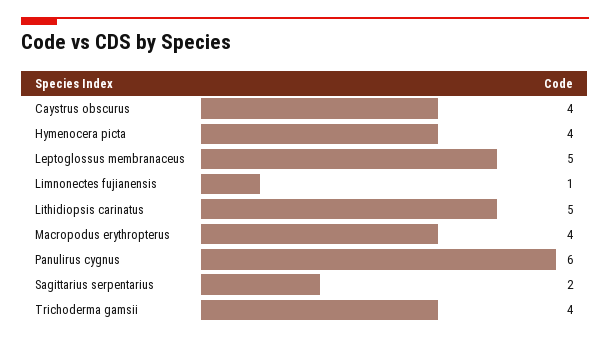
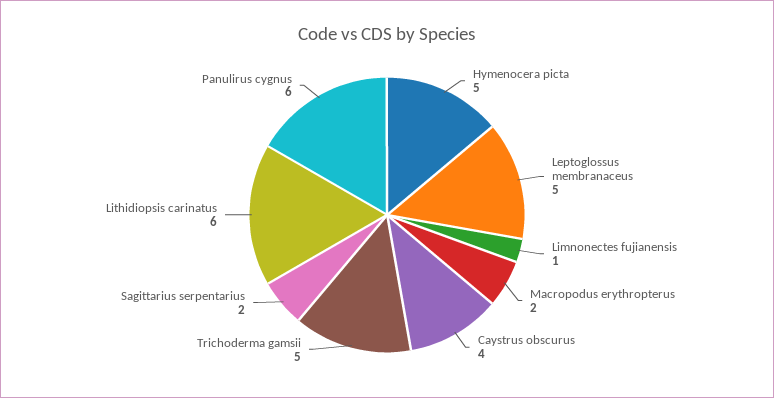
  {
    "Caystrus obscurus": 4,
-   "Hymenocera picta": 4,
+   "Hymenocera picta": 5,
    "Leptoglossus membranaceus": 5,
    "Limnonectes fujianensis": 1,
-   "Lithidiopsis carinatus": 5,
+   "Lithidiopsis carinatus": 6,
-   "Macropodus erythropterus": 4,
+   "Macropodus erythropterus": 2,
    "Panulirus cygnus": 6,
    "Sagittarius serpentarius": 2,
-   "Trichoderma gamsii": 4
+   "Trichoderma gamsii": 5
  }

